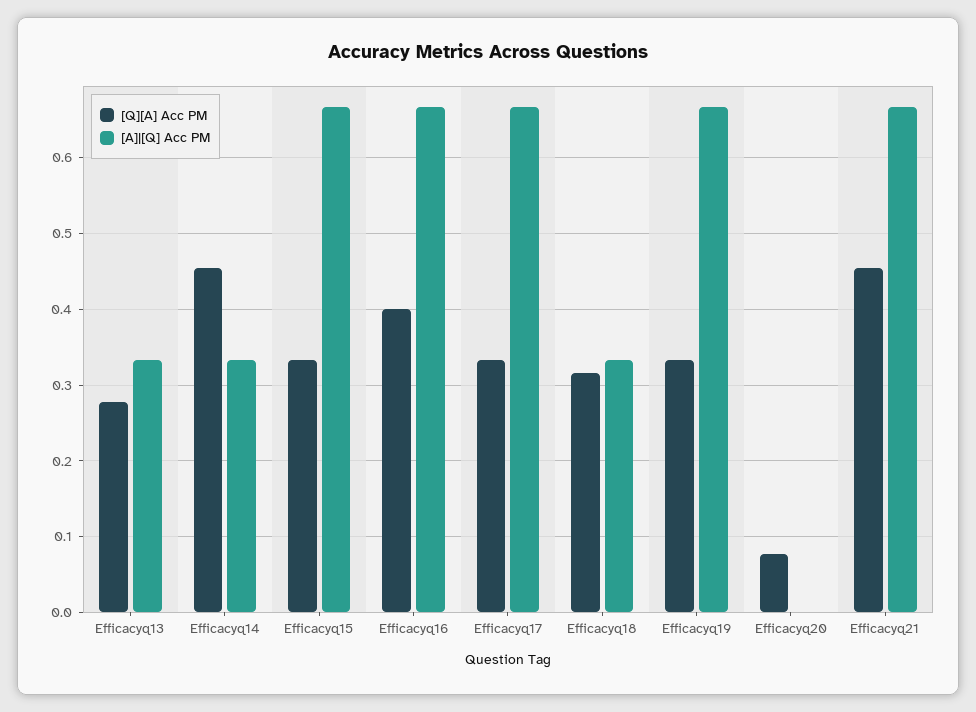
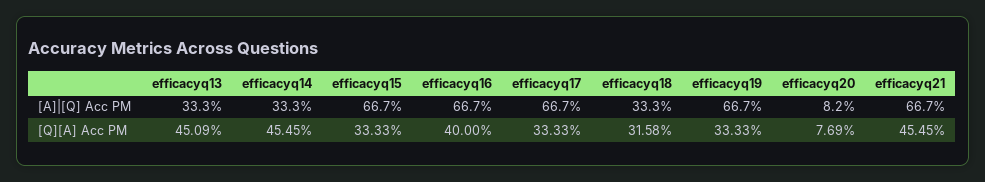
  {
    "[Q][A] Acc PM": {
-     "Efficacyq13": 0.28,
+     "Efficacyq13": 0.4509,
      "Efficacyq14": 0.4545,
      "Efficacyq15": 0.3333,
      "Efficacyq16": 0.4,
      "Efficacyq17": 0.3333,
      "Efficacyq18": 0.3158,
      "Efficacyq19": 0.3333,
      "Efficacyq20": 0.0769,
      "Efficacyq21": 0.4545
    },
    "[A]|[Q] Acc PM": {
      "Efficacyq13": 0.333,
      "Efficacyq14": 0.333,
      "Efficacyq15": 0.667,
      "Efficacyq16": 0.667,
      "Efficacyq17": 0.667,
      "Efficacyq18": 0.333,
      "Efficacyq19": 0.667,
-     "Efficacyq20": 0,
+     "Efficacyq20": 0.082,
      "Efficacyq21": 0.667
    }
  }

